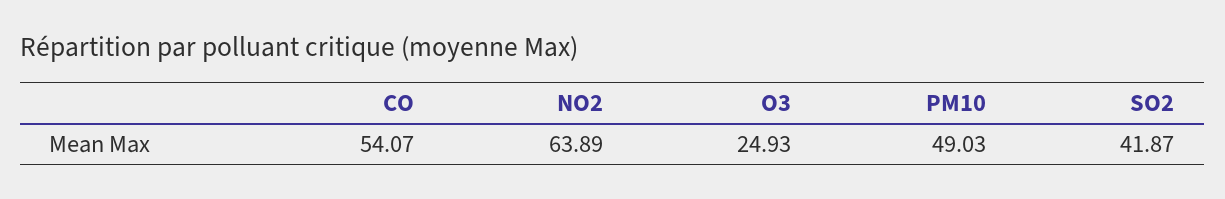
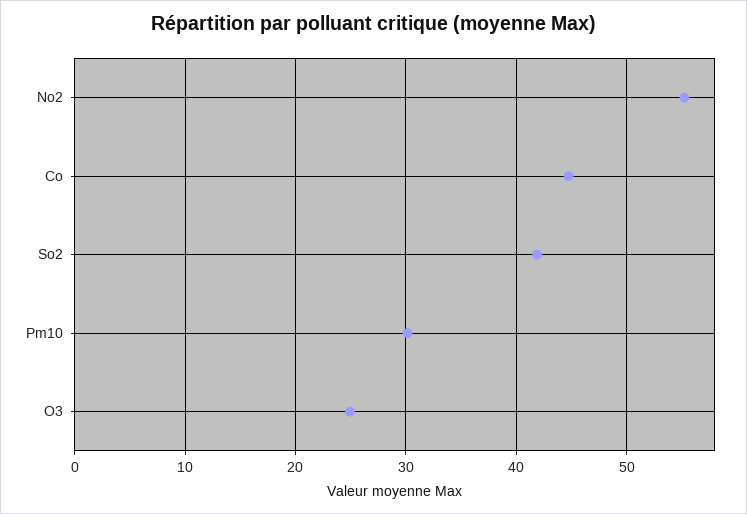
  {
-   "CO": 54.07,
+   "CO": 45,
-   "NO2": 63.89,
+   "NO2": 55,
    "O3": 24.93,
-   "PM10": 49.03,
+   "PM10": 30,
    "SO2": 41.87
  }

